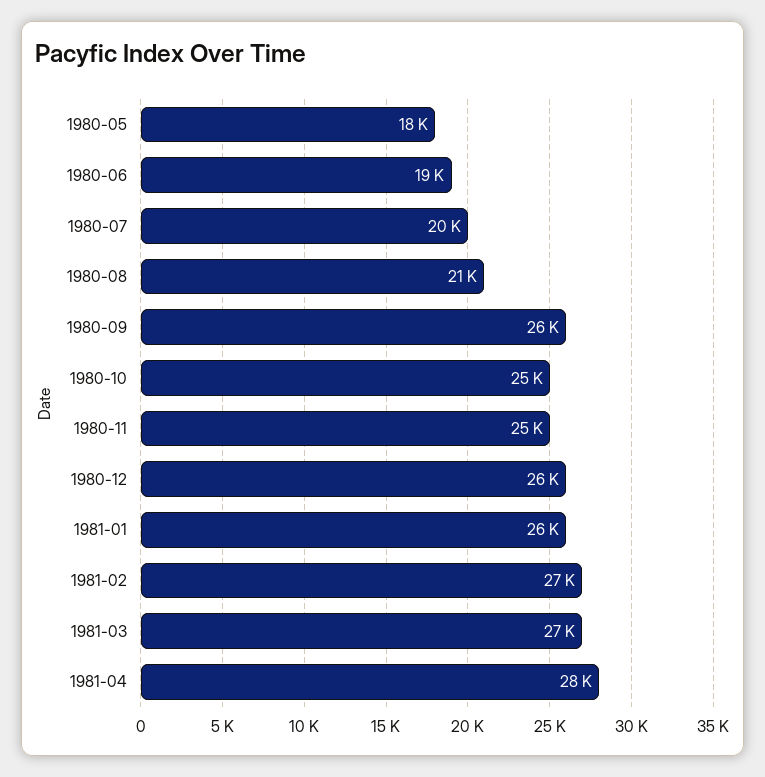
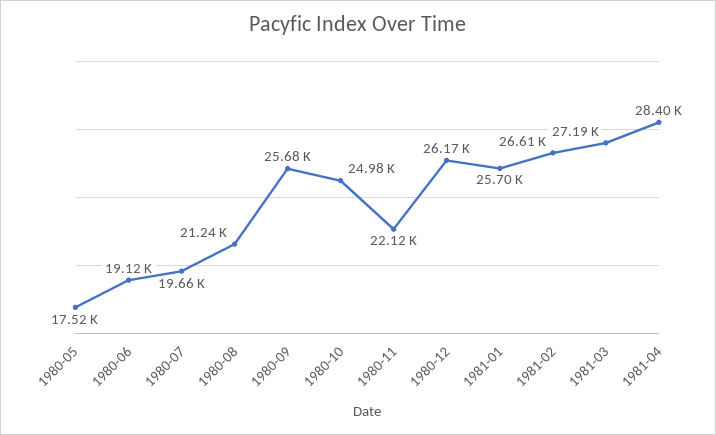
  {
    "1980-05": 17520,
    "1980-06": 19120,
    "1980-07": 19660,
    "1980-08": 21240,
    "1980-09": 25680,
    "1980-10": 24980,
-   "1980-11": 25000,
+   "1980-11": 22120,
    "1980-12": 26170,
    "1981-01": 25700,
    "1981-02": 26610,
    "1981-03": 27190,
    "1981-04": 28400
  }

